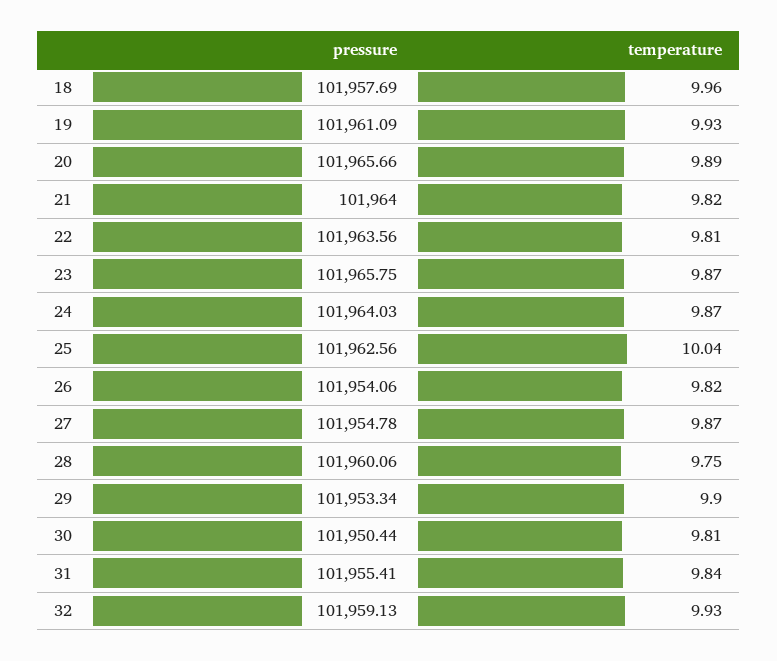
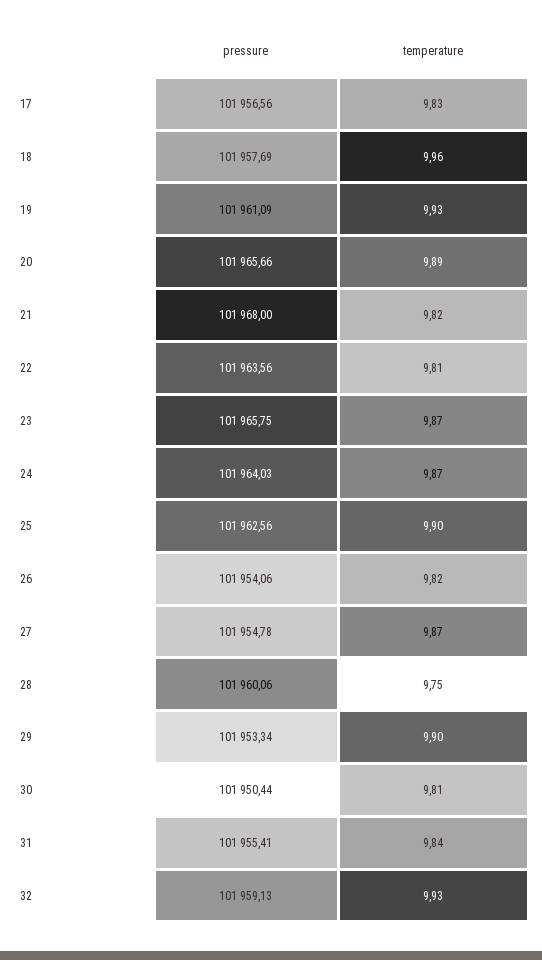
  {
    "pressure": {
      "18": 101957.69,
      "19": 101961.09,
      "20": 101965.66,
-     "21": 101964,
+     "21": 101968,
      "22": 101963.56,
      "23": 101965.75,
      "24": 101964.03,
      "25": 101962.56,
      "26": 101954.06,
      "27": 101954.78,
      "28": 101960.06,
      "29": 101953.34,
      "30": 101950.44,
      "31": 101955.41,
-     "32": 101959.13
+     "32": 101959.13,
+     "17": 101956.56
    },
    "temperature": {
      "18": 9.96,
      "19": 9.93,
      "20": 9.89,
      "21": 9.82,
      "22": 9.81,
      "23": 9.87,
      "24": 9.87,
-     "25": 10.04,
+     "25": 9.9,
      "26": 9.82,
      "27": 9.87,
      "28": 9.75,
      "29": 9.9,
      "30": 9.81,
      "31": 9.84,
-     "32": 9.93
+     "32": 9.93,
+     "17": 9.83
    }
  }

